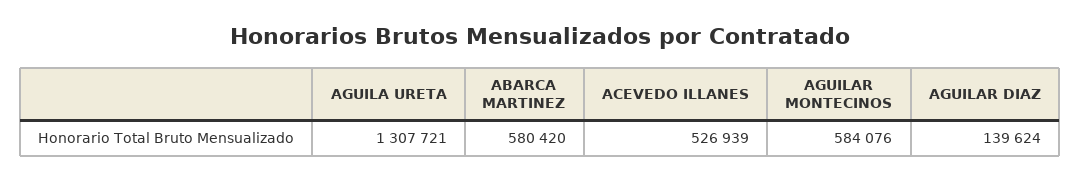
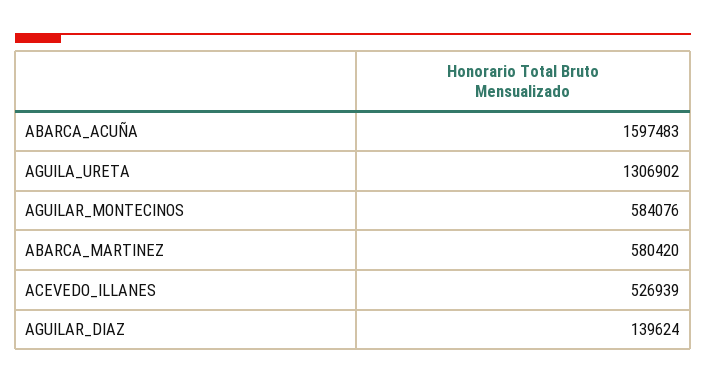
  {
-   "AGUILA URETA": 1307721,
+   "AGUILA URETA": 1306902,
    "ABARCA MARTINEZ": 580420,
    "ACEVEDO ILLANES": 526939,
    "AGUILAR MONTECINOS": 584076,
-   "AGUILAR DIAZ": 139624
+   "AGUILAR DIAZ": 139624,
+   "ABARCA_ACUÑA": 1597483
  }

